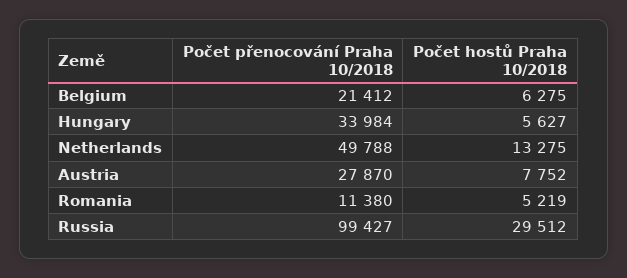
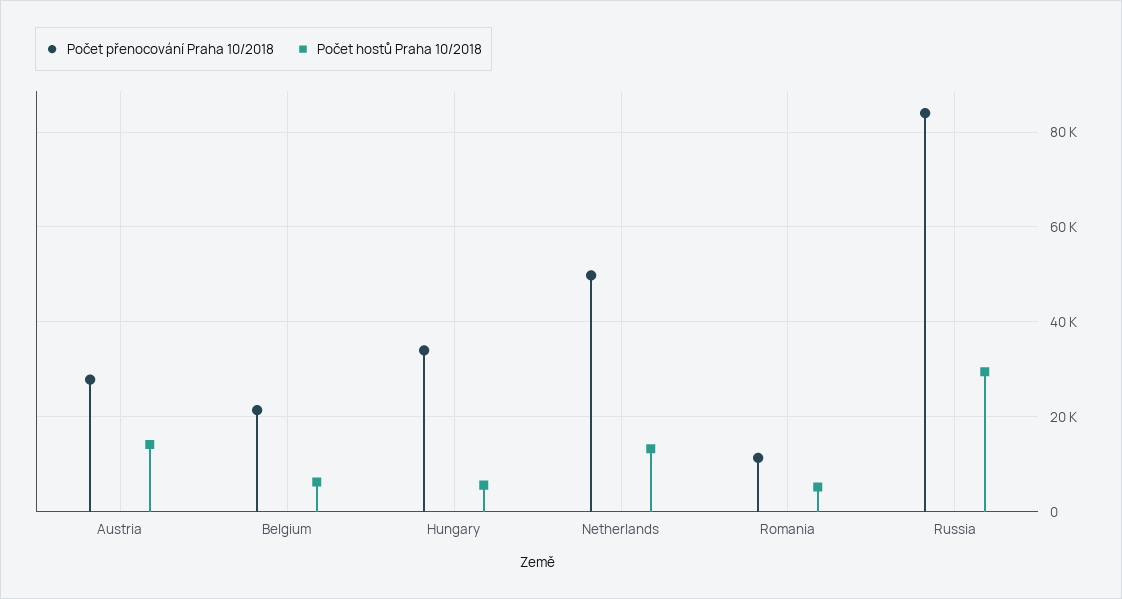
  {
    "Počet přenocování Praha 10/2018": {
      "Belgium": 21412,
      "Hungary": 33984,
      "Netherlands": 49788,
      "Austria": 27870,
      "Romania": 11380,
-     "Russia": 99427
+     "Russia": 84000
    },
    "Počet hostů Praha 10/2018": {
      "Belgium": 6275,
      "Hungary": 5627,
      "Netherlands": 13275,
-     "Austria": 7752,
+     "Austria": 14000,
      "Romania": 5219,
      "Russia": 29512
    }
  }

